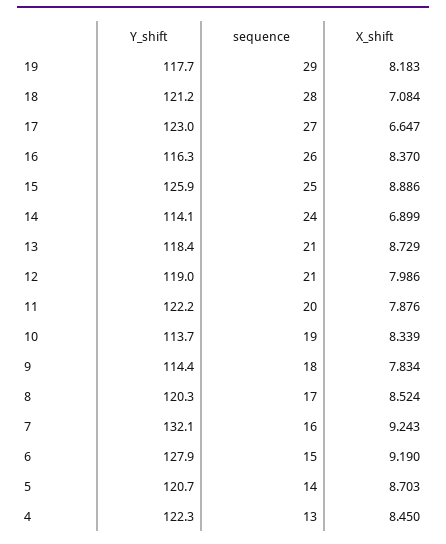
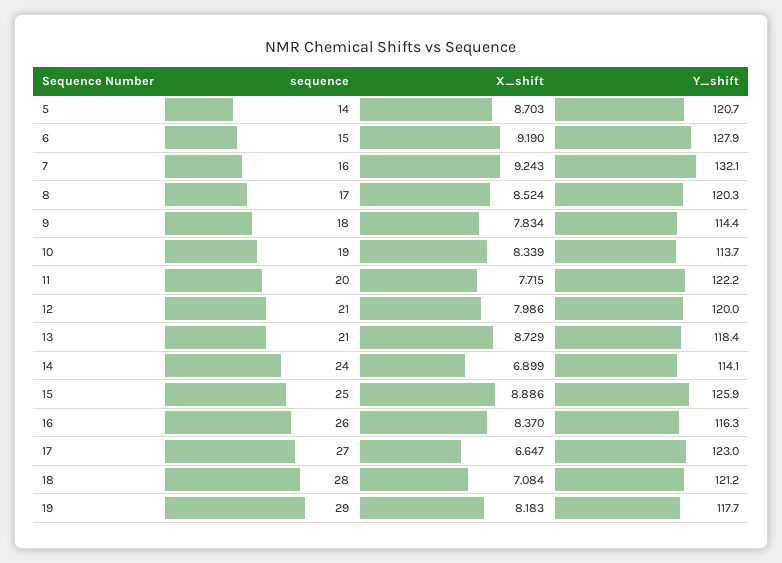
  {
    "Y_shift": {
      "19": 117.7,
      "18": 121.2,
      "17": 123,
      "16": 116.3,
      "15": 125.9,
      "14": 114.1,
      "13": 118.4,
-     "12": 119,
+     "12": 120,
      "11": 122.2,
      "10": 113.7,
      "9": 114.4,
      "8": 120.3,
      "7": 132.1,
      "6": 127.9,
-     "5": 120.7,
+     "5": 120.7
-     "4": 122.3
    },
    "sequence": {
      "19": 29,
      "18": 28,
      "17": 27,
      "16": 26,
      "15": 25,
      "14": 24,
      "13": 21,
      "12": 21,
      "11": 20,
      "10": 19,
      "9": 18,
      "8": 17,
      "7": 16,
      "6": 15,
-     "5": 14,
+     "5": 14
-     "4": 13
    },
    "X_shift": {
      "19": 8.183,
      "18": 7.084,
      "17": 6.647,
      "16": 8.37,
      "15": 8.886,
      "14": 6.899,
      "13": 8.729,
      "12": 7.986,
-     "11": 7.876,
+     "11": 7.715,
      "10": 8.339,
      "9": 7.834,
      "8": 8.524,
      "7": 9.243,
      "6": 9.19,
-     "5": 8.703,
+     "5": 8.703
-     "4": 8.45
    }
  }

